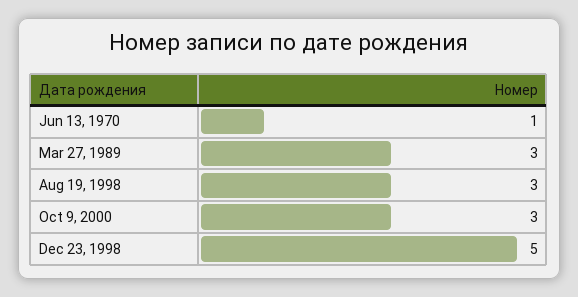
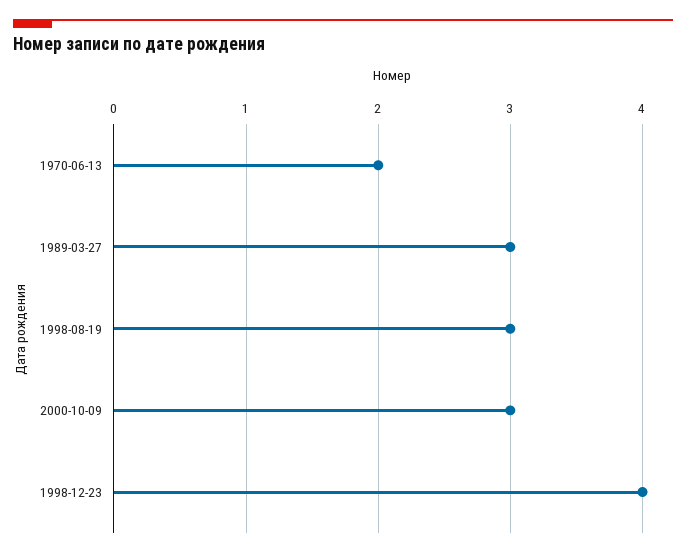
  {
-   "Jun 13, 1970": 1,
+   "Jun 13, 1970": 2,
    "Mar 27, 1989": 3,
    "Aug 19, 1998": 3,
    "Oct 9, 2000": 3,
-   "Dec 23, 1998": 5
+   "Dec 23, 1998": 4
  }

